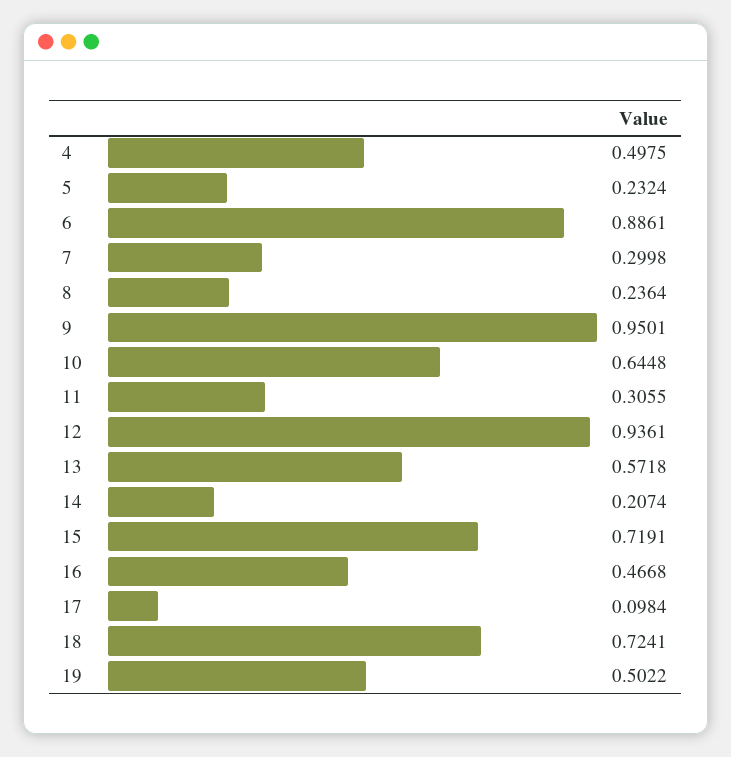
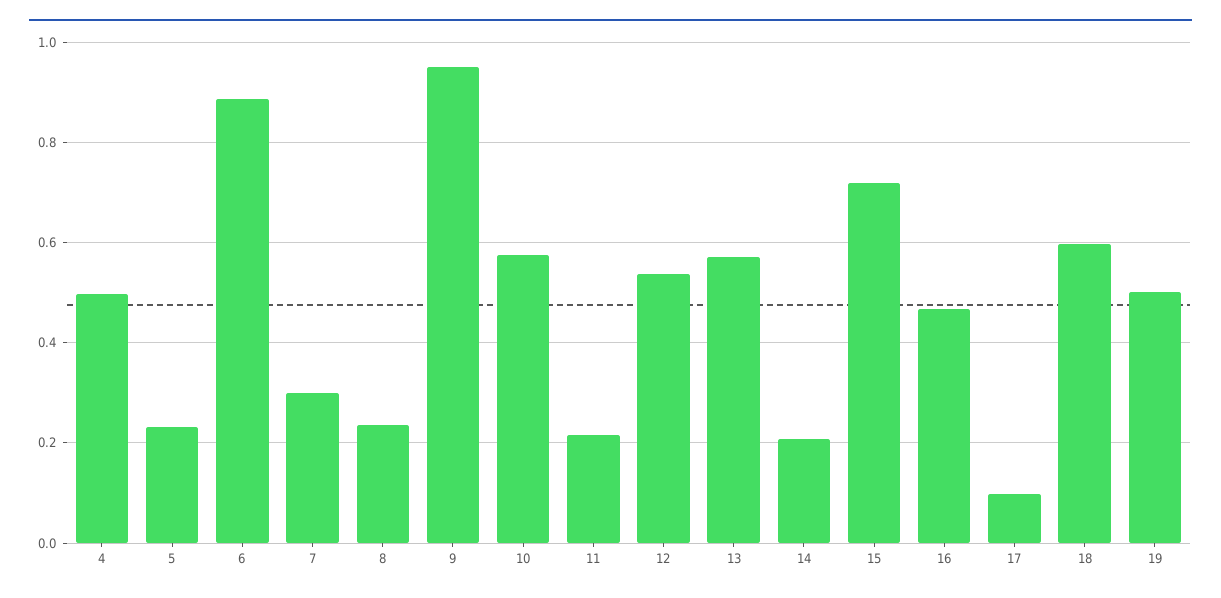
  {
    "4": 0.4975,
    "5": 0.2324,
    "6": 0.8861,
    "7": 0.2998,
    "8": 0.2364,
    "9": 0.9501,
-   "10": 0.6448,
+   "10": 0.58,
-   "11": 0.3055,
+   "11": 0.22,
-   "12": 0.9361,
+   "12": 0.54,
    "13": 0.5718,
    "14": 0.2074,
    "15": 0.7191,
    "16": 0.4668,
    "17": 0.0984,
-   "18": 0.7241,
+   "18": 0.6,
    "19": 0.5022
  }

